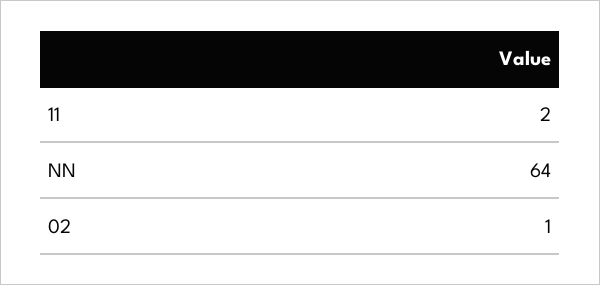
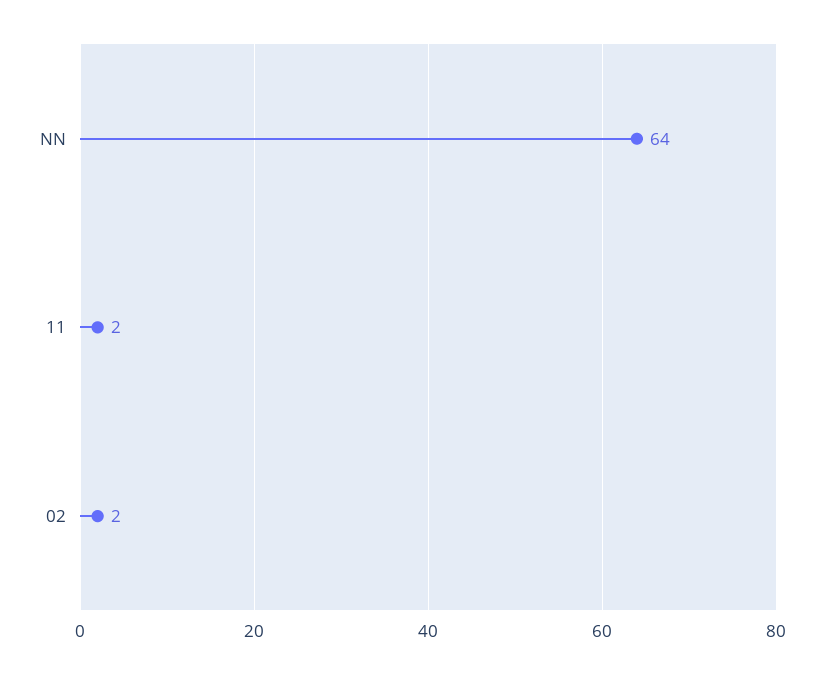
  {
    "11": 2,
    "NN": 64,
-   "02": 1
+   "02": 2
  }

